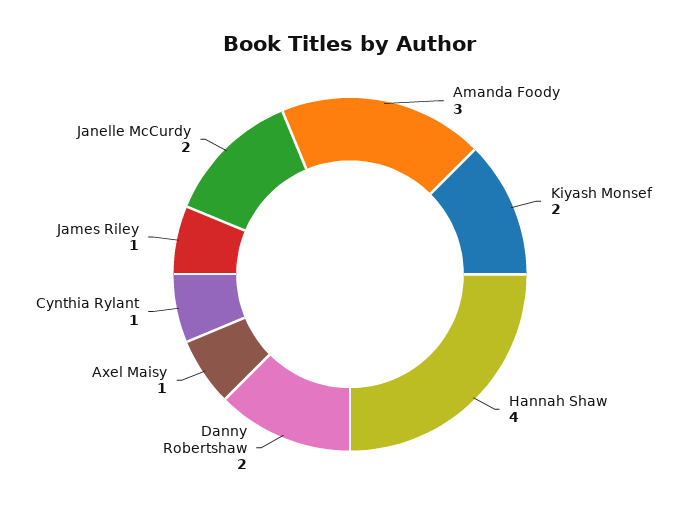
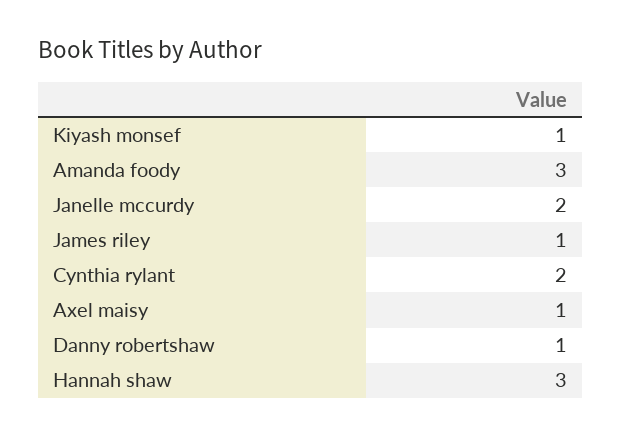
  {
    "Amanda Foody": 3,
-   "Kiyash Monsef": 2,
+   "Kiyash Monsef": 1,
-   "Hannah Shaw": 4,
+   "Hannah Shaw": 3,
-   "Danny Robertshaw": 2,
+   "Danny Robertshaw": 1,
    "Axel Maisy": 1,
-   "Cynthia Rylant": 1,
+   "Cynthia Rylant": 2,
    "James Riley": 1,
    "Janelle McCurdy": 2
  }

